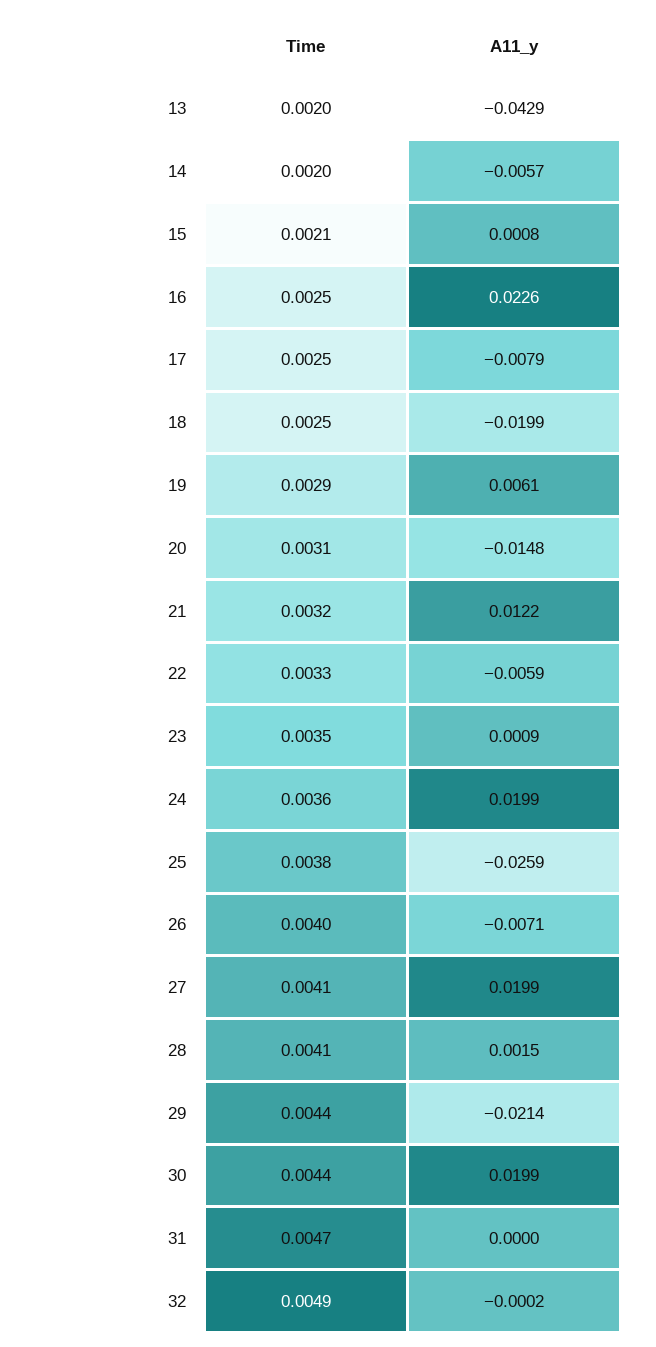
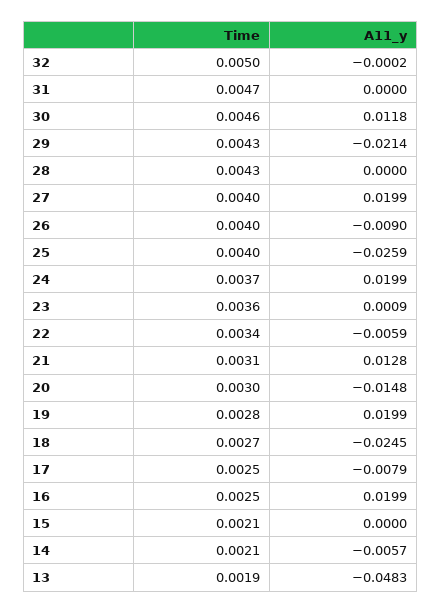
  {
    "Time": {
-     "13": 0.002,
+     "13": 0.0019,
-     "14": 0.002,
+     "14": 0.0021,
      "15": 0.0021,
      "16": 0.0025,
      "17": 0.0025,
-     "18": 0.0025,
+     "18": 0.0027,
-     "19": 0.0029,
+     "19": 0.0028,
-     "20": 0.0031,
+     "20": 0.003,
-     "21": 0.0032,
+     "21": 0.0031,
-     "22": 0.0033,
+     "22": 0.0034,
-     "23": 0.0035,
+     "23": 0.0036,
-     "24": 0.0036,
+     "24": 0.0037,
-     "25": 0.0038,
+     "25": 0.004,
      "26": 0.004,
-     "27": 0.0041,
+     "27": 0.004,
-     "28": 0.0041,
+     "28": 0.0043,
-     "29": 0.0044,
+     "29": 0.0043,
-     "30": 0.0044,
+     "30": 0.0046,
      "31": 0.0047,
-     "32": 0.0049
+     "32": 0.005
    },
    "A11_y": {
-     "13": -0.0429,
+     "13": -0.0483,
      "14": -0.0057,
-     "15": 0.0008,
+     "15": 0,
-     "16": 0.0226,
+     "16": 0.0199,
      "17": -0.0079,
-     "18": -0.0199,
+     "18": -0.0245,
-     "19": 0.0061,
+     "19": 0.0199,
      "20": -0.0148,
-     "21": 0.0122,
+     "21": 0.0128,
      "22": -0.0059,
      "23": 0.0009,
      "24": 0.0199,
      "25": -0.0259,
-     "26": -0.0071,
+     "26": -0.009,
      "27": 0.0199,
-     "28": 0.0015,
+     "28": 0,
      "29": -0.0214,
-     "30": 0.0199,
+     "30": 0.0118,
      "31": 0,
      "32": -0.0002
    }
  }

